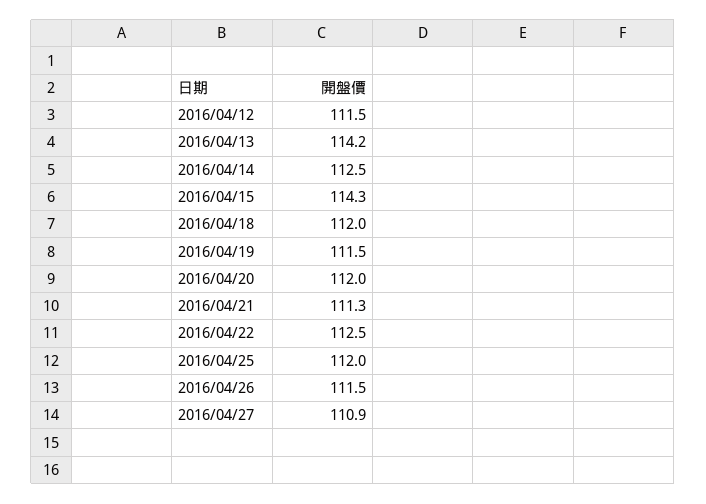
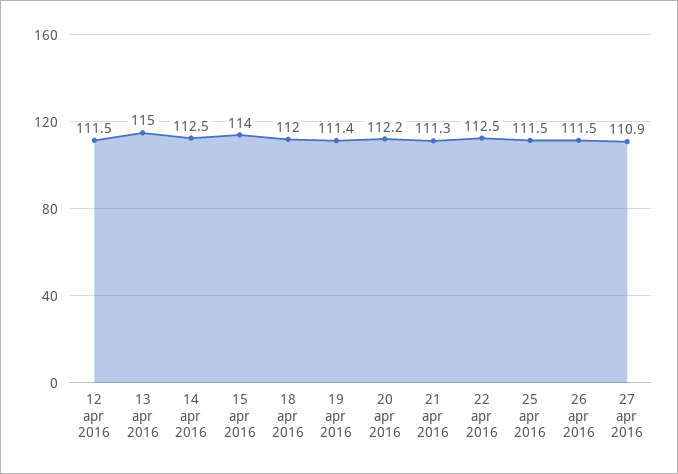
  {
    "2016/04/12": 111.5,
-   "2016/04/13": 114.2,
+   "2016/04/13": 115,
    "2016/04/14": 112.5,
-   "2016/04/15": 114.3,
+   "2016/04/15": 114,
    "2016/04/18": 112,
-   "2016/04/19": 111.5,
+   "2016/04/19": 111.4,
-   "2016/04/20": 112,
+   "2016/04/20": 112.2,
    "2016/04/21": 111.3,
    "2016/04/22": 112.5,
-   "2016/04/25": 112,
+   "2016/04/25": 111.5,
    "2016/04/26": 111.5,
    "2016/04/27": 110.9
  }

